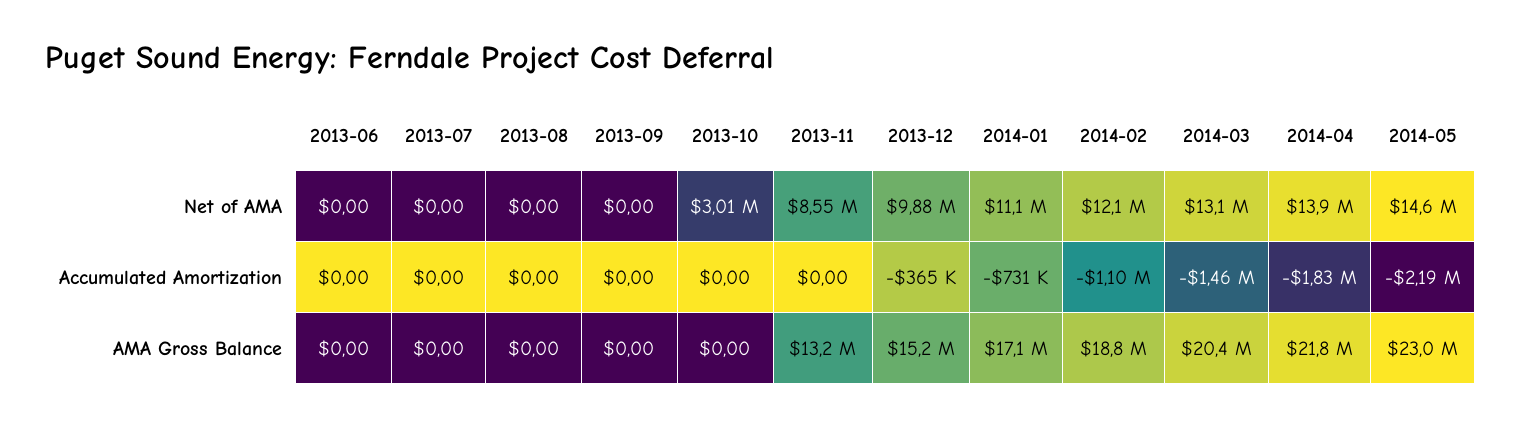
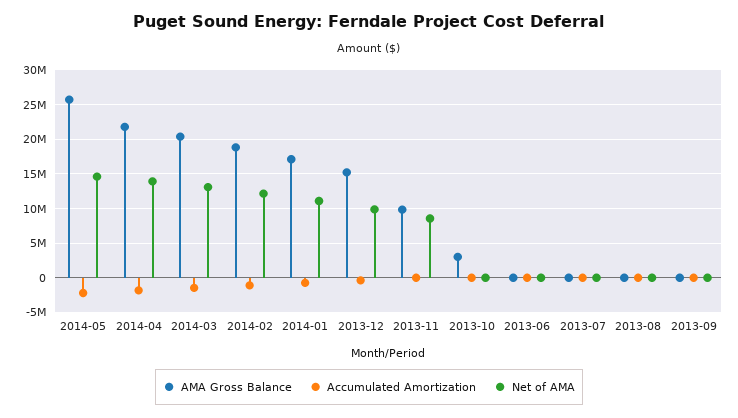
  {
    "Net of AMA": {
      "2013-06": 0,
      "2013-07": 0,
      "2013-08": 0,
      "2013-09": 0,
-     "2013-10": 3010000,
+     "2013-10": 0,
      "2013-11": 8550000,
      "2013-12": 9880000,
      "2014-01": 11100000,
      "2014-02": 12100000,
      "2014-03": 13100000,
      "2014-04": 13900000,
      "2014-05": 14600000
    },
    "Accumulated Amortization": {
      "2013-06": 0,
      "2013-07": 0,
      "2013-08": 0,
      "2013-09": 0,
      "2013-10": 0,
      "2013-11": 0,
      "2013-12": -365000,
      "2014-01": -731000,
      "2014-02": -1100000,
      "2014-03": -1460000,
      "2014-04": -1830000,
      "2014-05": -2190000
    },
    "AMA Gross Balance": {
      "2013-06": 0,
      "2013-07": 0,
      "2013-08": 0,
      "2013-09": 0,
-     "2013-10": 0,
+     "2013-10": 3000000,
-     "2013-11": 13200000,
+     "2013-11": 10000000,
      "2013-12": 15200000,
      "2014-01": 17100000,
      "2014-02": 18800000,
      "2014-03": 20400000,
      "2014-04": 21800000,
-     "2014-05": 23000000
+     "2014-05": 26000000
    }
  }

